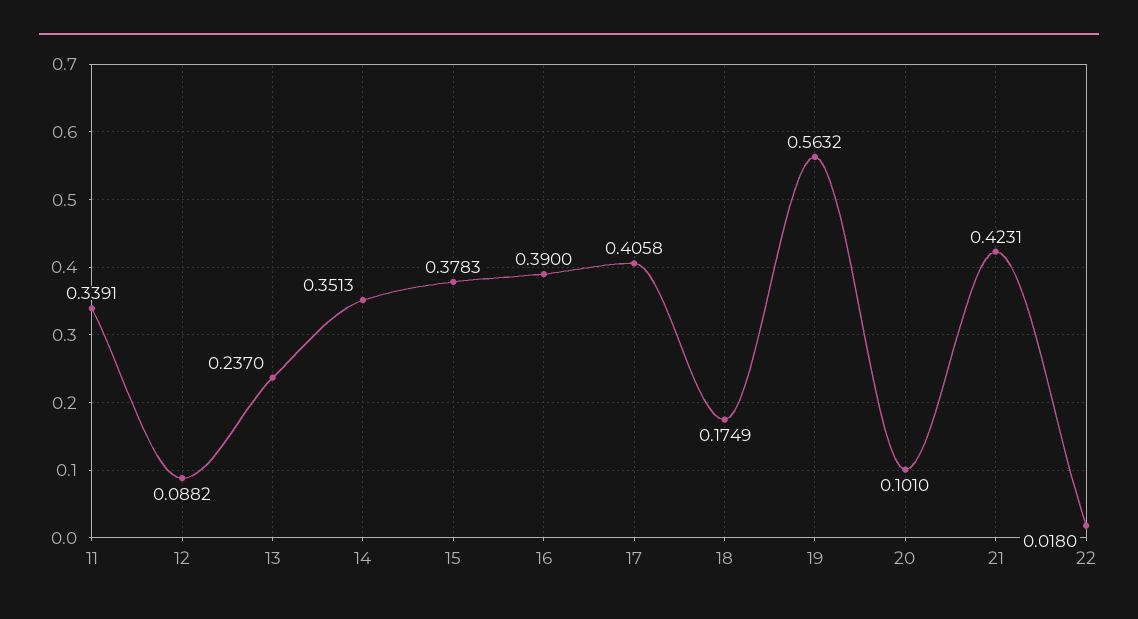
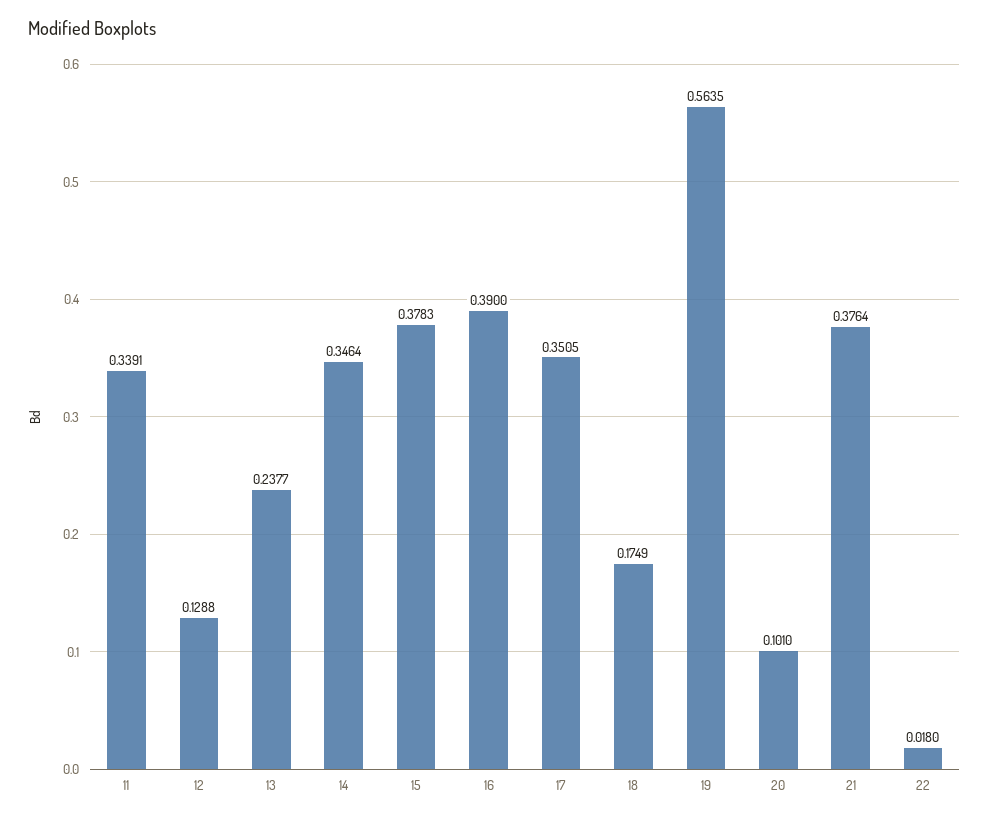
  {
    "11": 0.3391,
-   "12": 0.0882,
+   "12": 0.1288,
-   "13": 0.237,
+   "13": 0.2377,
-   "14": 0.3513,
+   "14": 0.3464,
    "15": 0.3783,
    "16": 0.39,
-   "17": 0.4058,
+   "17": 0.3505,
    "18": 0.1749,
-   "19": 0.5632,
+   "19": 0.5635,
    "20": 0.101,
-   "21": 0.4231,
+   "21": 0.3764,
    "22": 0.018
  }

